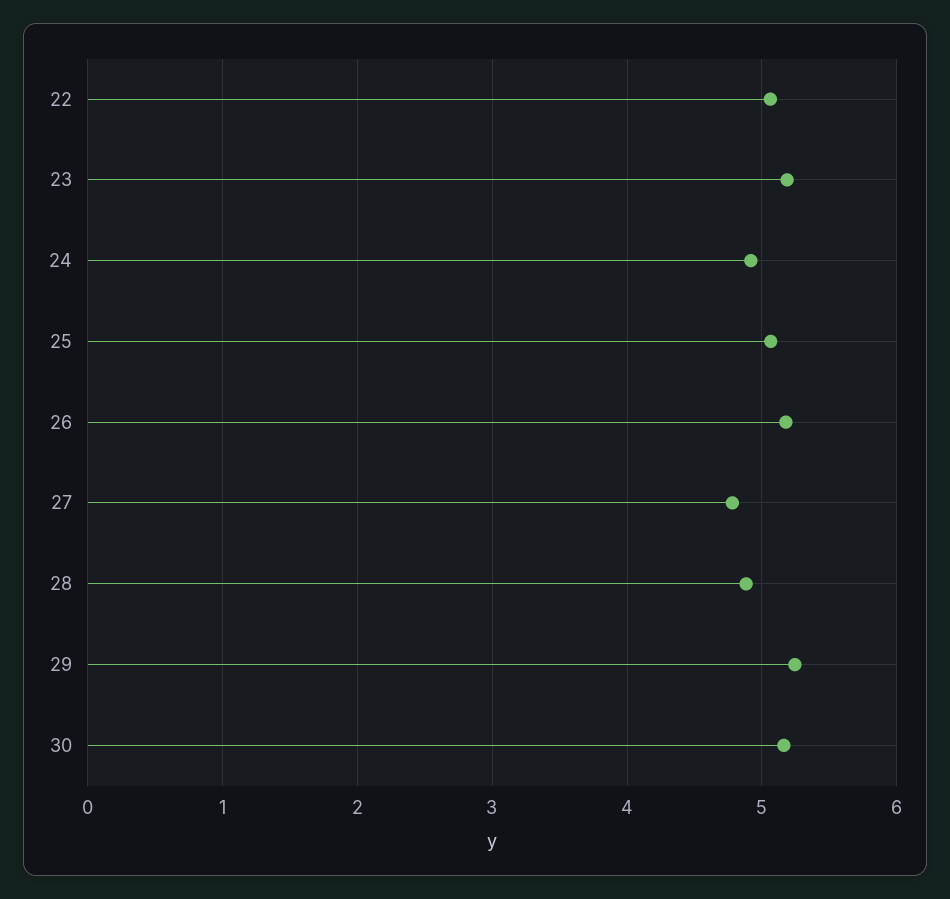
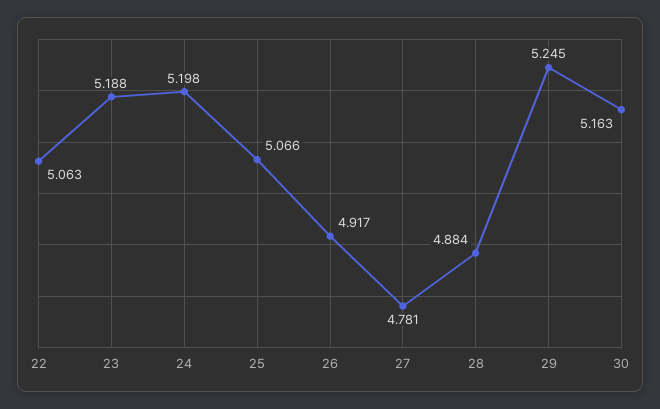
  {
    "22": 5.063,
    "23": 5.188,
-   "24": 4.9,
+   "24": 5.198,
    "25": 5.066,
-   "26": 5.2,
+   "26": 4.917,
    "27": 4.781,
    "28": 4.884,
    "29": 5.245,
    "30": 5.163
  }

